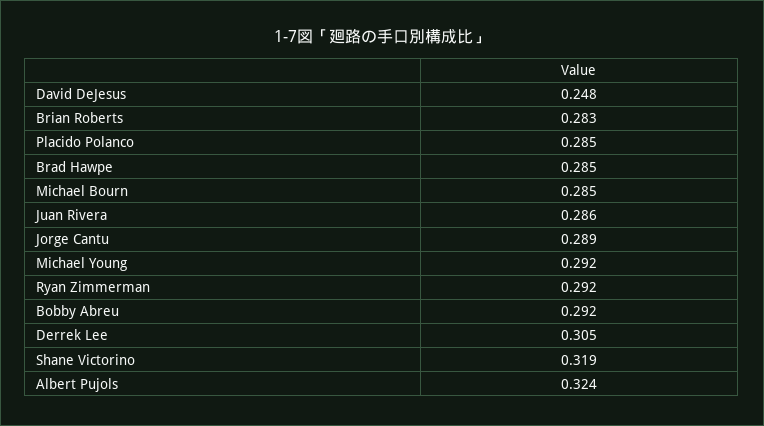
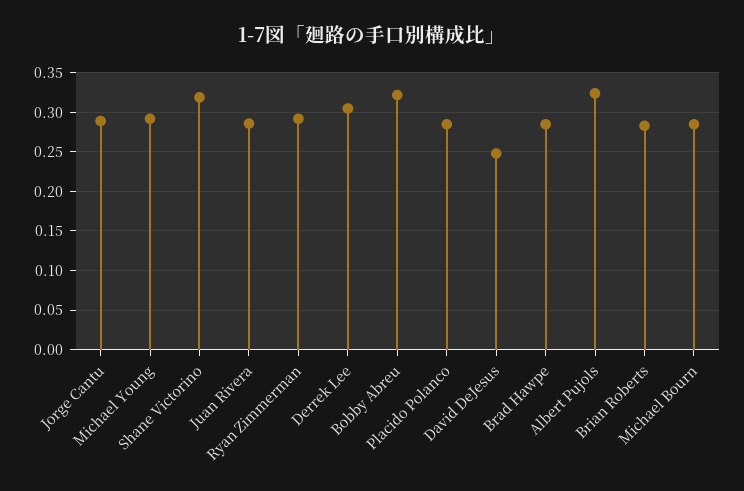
  {
    "David DeJesus": 0.248,
    "Brian Roberts": 0.283,
    "Placido Polanco": 0.285,
    "Brad Hawpe": 0.285,
    "Michael Bourn": 0.285,
    "Juan Rivera": 0.286,
    "Jorge Cantu": 0.289,
    "Michael Young": 0.292,
    "Ryan Zimmerman": 0.292,
-   "Bobby Abreu": 0.292,
+   "Bobby Abreu": 0.32,
    "Derrek Lee": 0.305,
    "Shane Victorino": 0.319,
    "Albert Pujols": 0.324
  }

